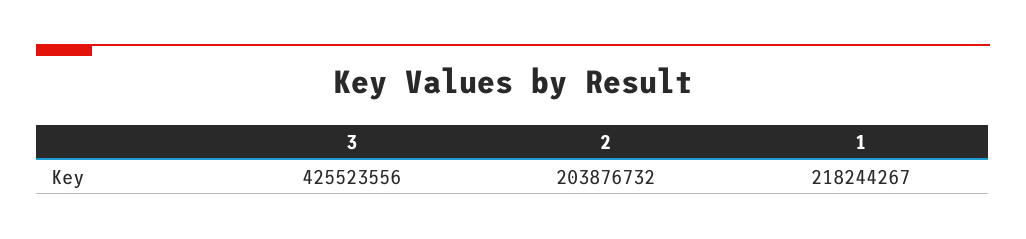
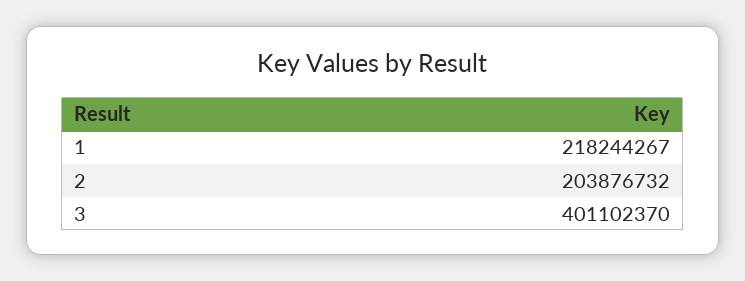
  {
-   "3": 425523556,
+   "3": 401102370,
    "2": 203876732,
    "1": 218244267
  }

